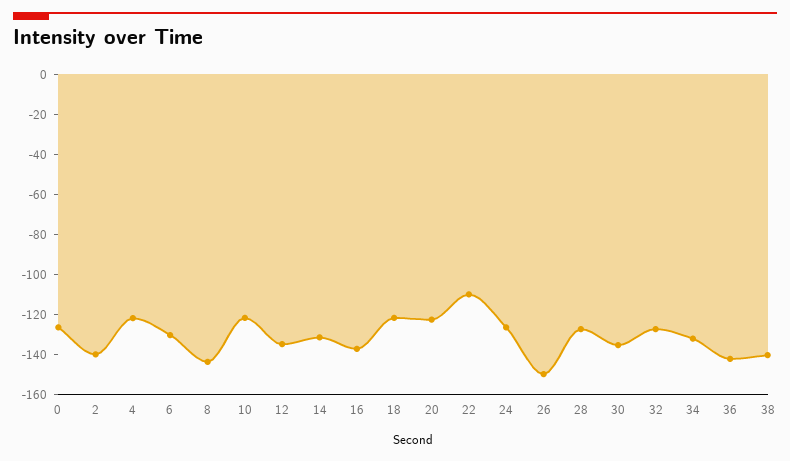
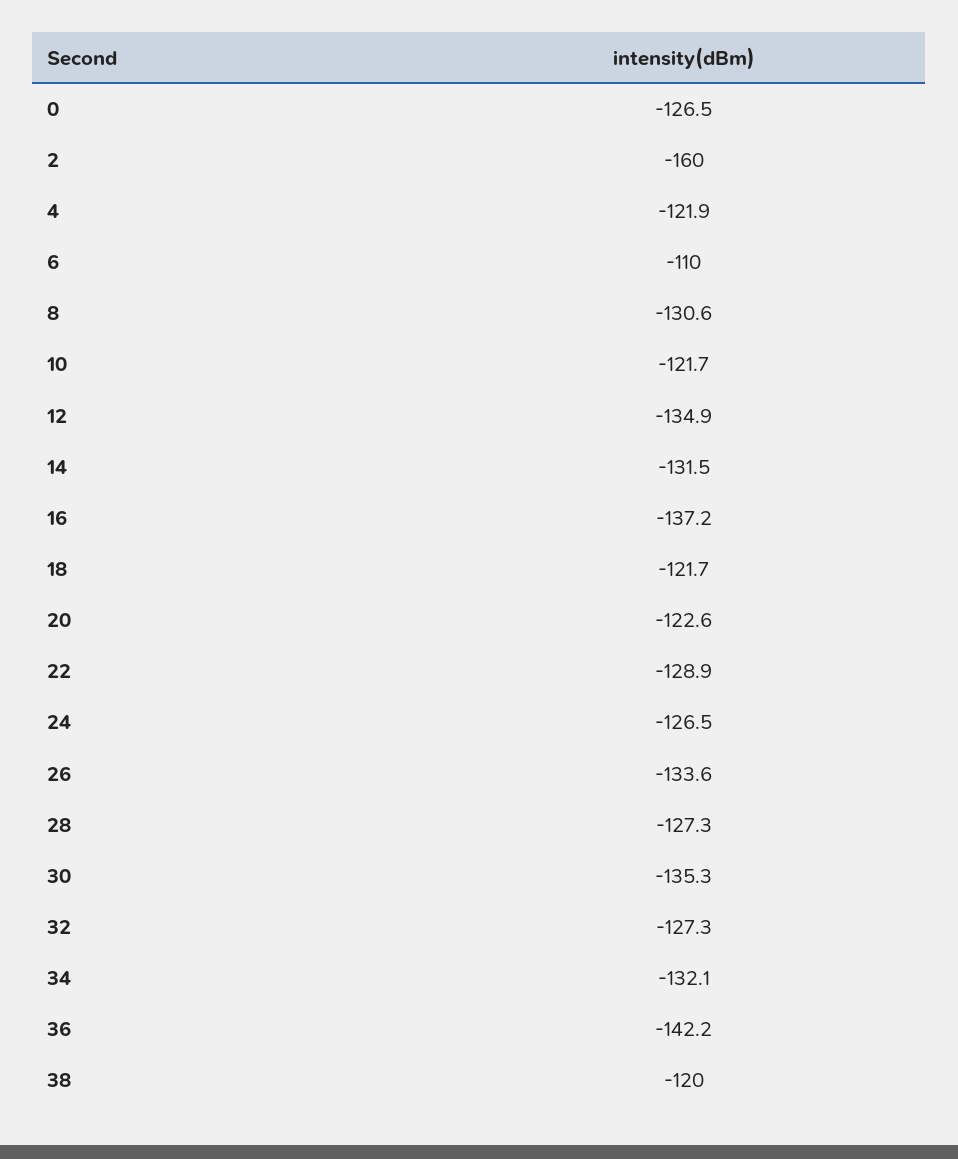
  {
    "0": -126.5,
-   "2": -140,
+   "2": -160,
    "4": -121.9,
-   "6": -130,
+   "6": -110,
-   "8": -145,
+   "8": -130.6,
    "10": -121.7,
    "12": -134.9,
    "14": -131.5,
    "16": -137.2,
    "18": -121.7,
    "20": -122.6,
-   "22": -110,
+   "22": -128.9,
    "24": -126.5,
-   "26": -150,
+   "26": -133.6,
    "28": -127.3,
    "30": -135.3,
    "32": -127.3,
    "34": -132.1,
    "36": -142.2,
-   "38": -140
+   "38": -120
  }

